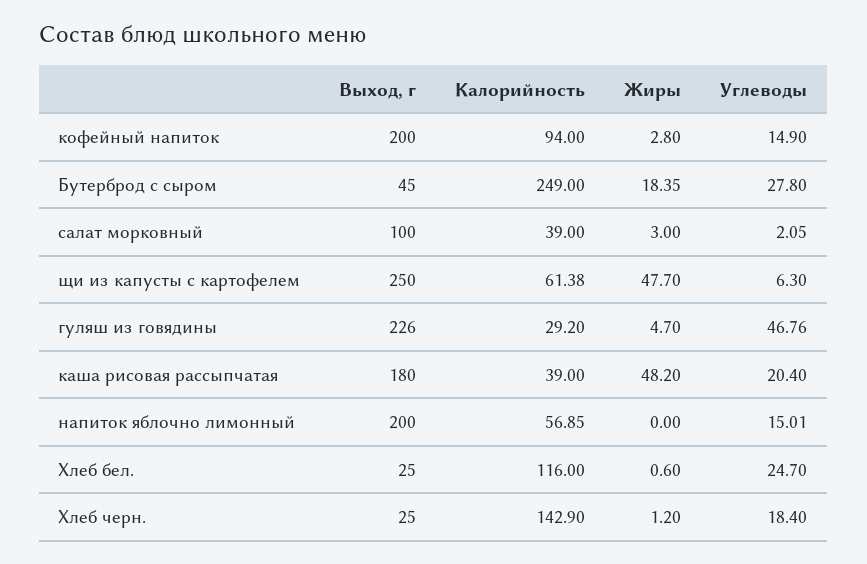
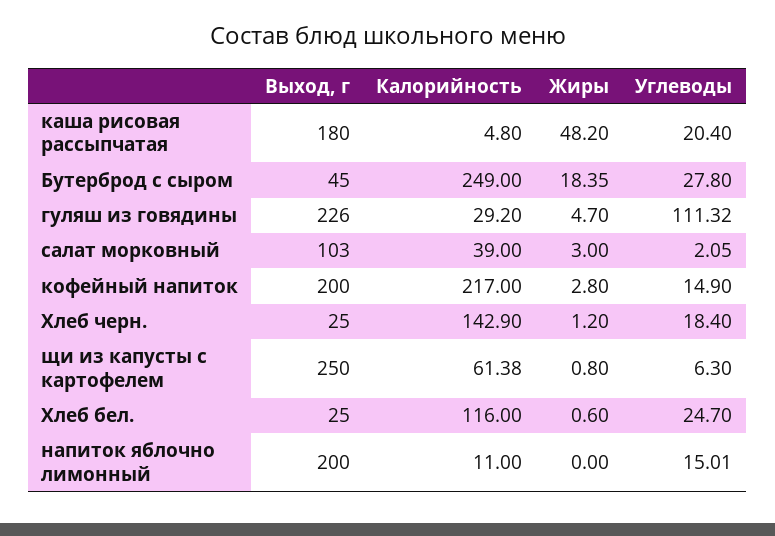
  {
    "Выход, г": {
      "кофейный напиток": 200,
      "Бутерброд с сыром": 45,
-     "салат морковный": 100,
+     "салат морковный": 103,
      "щи из капусты с картофелем": 250,
      "гуляш из говядины": 226,
      "каша рисовая рассыпчатая": 180,
      "напиток яблочно лимонный": 200,
      "Хлеб бел.": 25,
      "Хлеб черн.": 25
    },
    "Калорийность": {
-     "кофейный напиток": 94,
+     "кофейный напиток": 217,
      "Бутерброд с сыром": 249,
      "салат морковный": 39,
      "щи из капусты с картофелем": 61.38,
      "гуляш из говядины": 29.2,
-     "каша рисовая рассыпчатая": 39,
+     "каша рисовая рассыпчатая": 4.8,
-     "напиток яблочно лимонный": 56.85,
+     "напиток яблочно лимонный": 11,
      "Хлеб бел.": 116,
      "Хлеб черн.": 142.9
    },
    "Жиры": {
      "кофейный напиток": 2.8,
      "Бутерброд с сыром": 18.35,
      "салат морковный": 3,
-     "щи из капусты с картофелем": 47.7,
+     "щи из капусты с картофелем": 0.8,
      "гуляш из говядины": 4.7,
      "каша рисовая рассыпчатая": 48.2,
      "напиток яблочно лимонный": 0,
      "Хлеб бел.": 0.6,
      "Хлеб черн.": 1.2
    },
    "Углеводы": {
      "кофейный напиток": 14.9,
      "Бутерброд с сыром": 27.8,
      "салат морковный": 2.05,
      "щи из капусты с картофелем": 6.3,
-     "гуляш из говядины": 46.76,
+     "гуляш из говядины": 111.32,
      "каша рисовая рассыпчатая": 20.4,
      "напиток яблочно лимонный": 15.01,
      "Хлеб бел.": 24.7,
      "Хлеб черн.": 18.4
    }
  }

